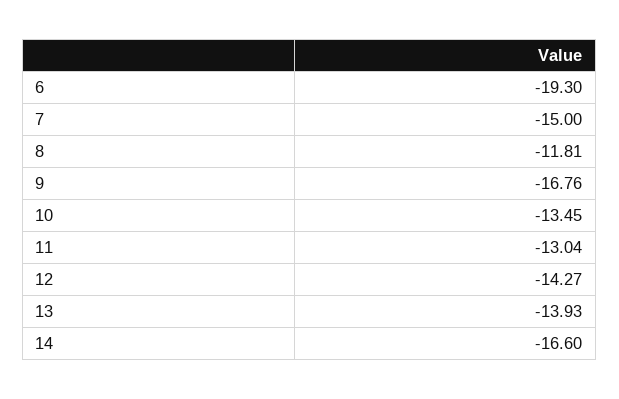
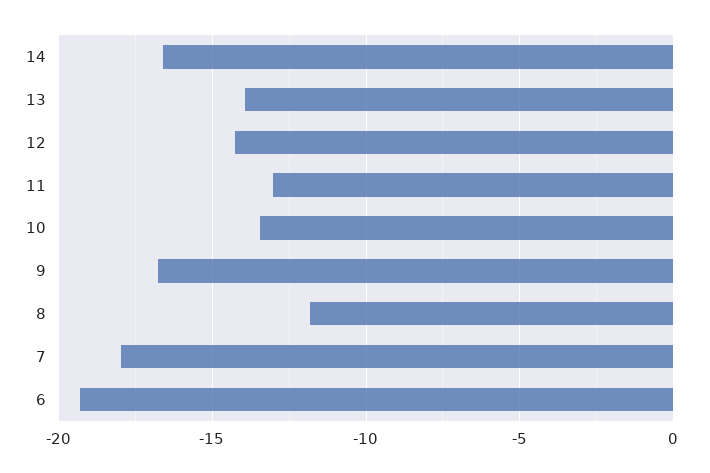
  {
    "6": -19.3,
-   "7": -15,
+   "7": -18,
    "8": -11.81,
    "9": -16.76,
    "10": -13.45,
    "11": -13.04,
    "12": -14.27,
    "13": -13.93,
    "14": -16.6
  }

